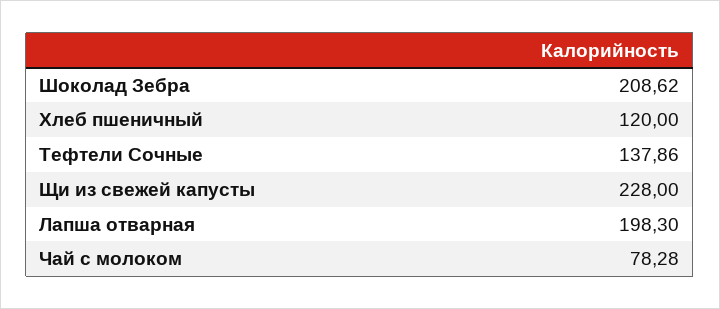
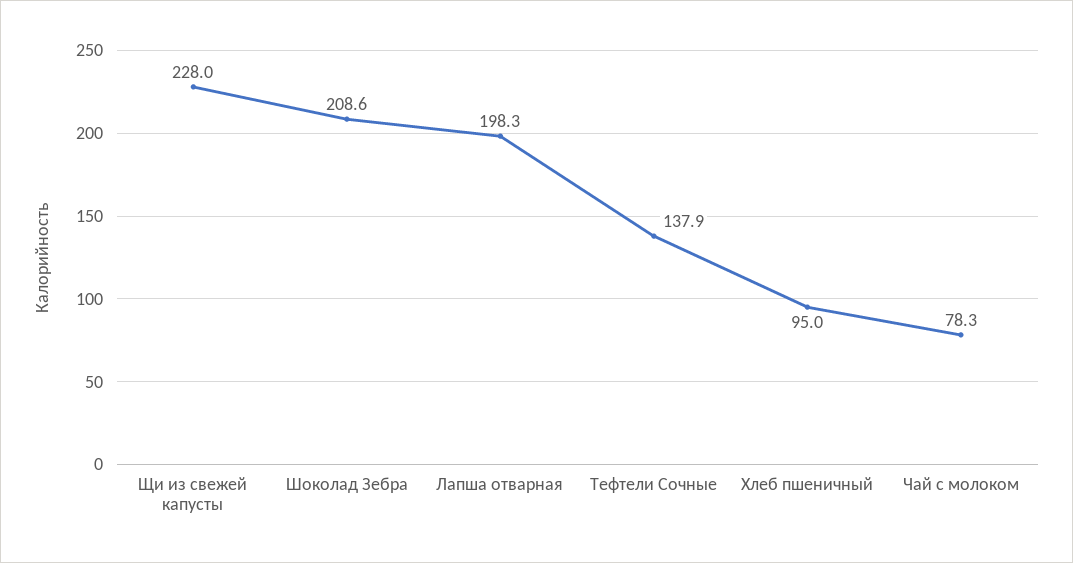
  {
    "Шоколад Зебра": 208.62,
-   "Хлеб пшеничный": 120,
+   "Хлеб пшеничный": 95,
    "Тефтели Сочные": 137.86,
    "Щи из свежей капусты": 228,
    "Лапша отварная": 198.3,
    "Чай с молоком": 78.28
  }

